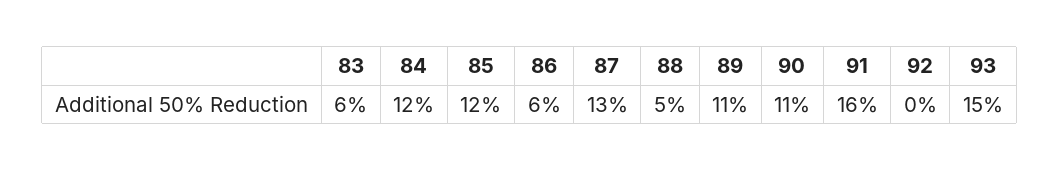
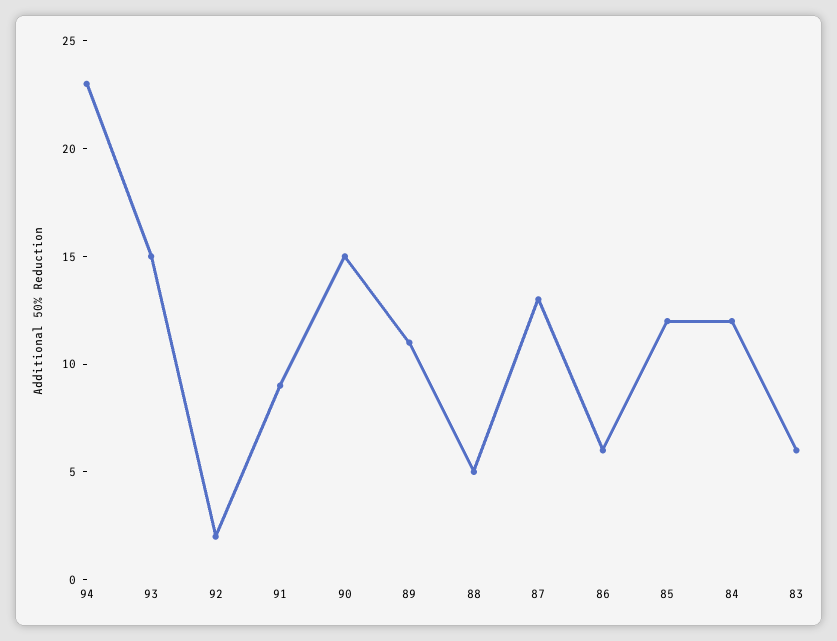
  {
    "83": 6,
    "84": 12,
    "85": 12,
    "86": 6,
    "87": 13,
    "88": 5,
    "89": 11,
-   "90": 11,
+   "90": 15,
-   "91": 16,
+   "91": 9,
-   "92": 0,
+   "92": 2,
-   "93": 15
+   "93": 15,
+   "94": 23
  }

